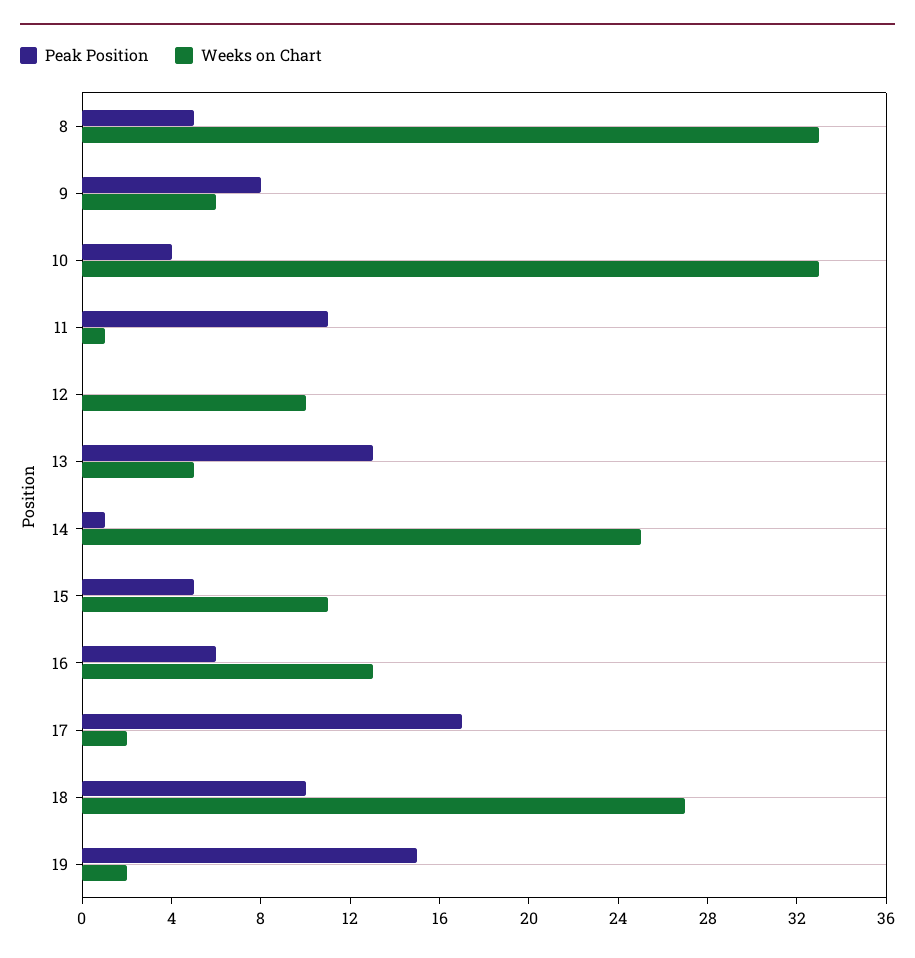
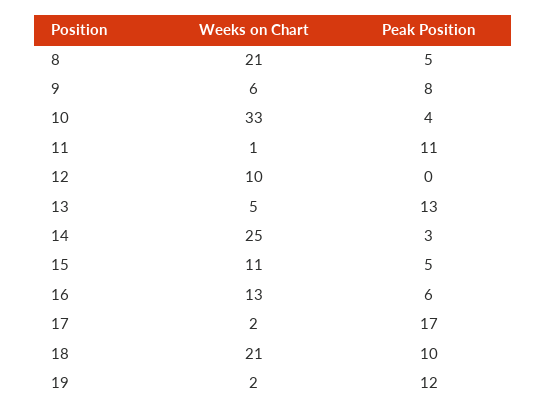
  {
    "Peak Position": {
      "8": 5,
      "9": 8,
      "10": 4,
      "11": 11,
      "12": 0,
      "13": 13,
-     "14": 1,
+     "14": 3,
      "15": 5,
      "16": 6,
      "17": 17,
      "18": 10,
-     "19": 15
+     "19": 12
    },
    "Weeks on Chart": {
-     "8": 33,
+     "8": 21,
      "9": 6,
      "10": 33,
      "11": 1,
      "12": 10,
      "13": 5,
      "14": 25,
      "15": 11,
      "16": 13,
      "17": 2,
-     "18": 27,
+     "18": 21,
      "19": 2
    }
  }

